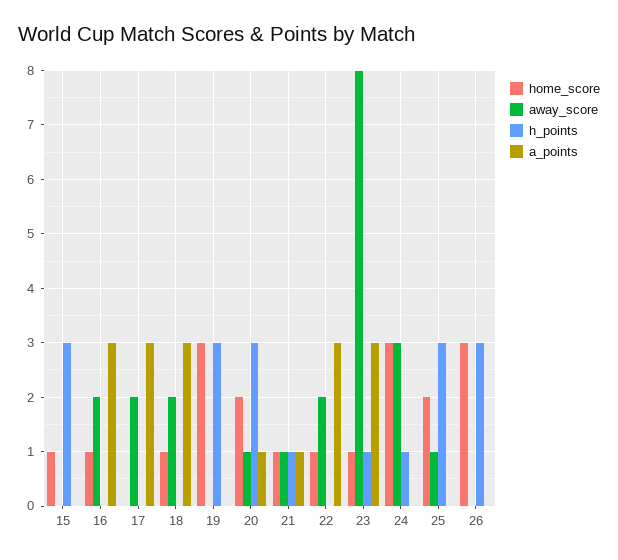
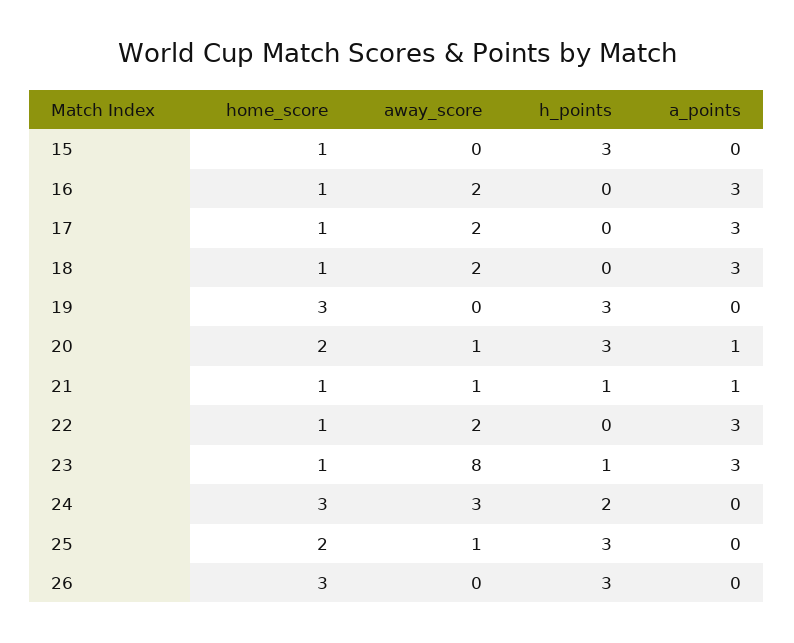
  {
    "home_score": {
      "15": 1,
      "16": 1,
-     "17": 0,
+     "17": 1,
      "18": 1,
      "19": 3,
      "20": 2,
      "21": 1,
      "22": 1,
      "23": 1,
      "24": 3,
      "25": 2,
      "26": 3
    },
    "away_score": {
      "15": 0,
      "16": 2,
      "17": 2,
      "18": 2,
      "19": 0,
      "20": 1,
      "21": 1,
      "22": 2,
      "23": 8,
      "24": 3,
      "25": 1,
      "26": 0
    },
    "h_points": {
      "15": 3,
      "16": 0,
      "17": 0,
      "18": 0,
      "19": 3,
      "20": 3,
      "21": 1,
      "22": 0,
      "23": 1,
-     "24": 1,
+     "24": 2,
      "25": 3,
      "26": 3
    },
    "a_points": {
      "15": 0,
      "16": 3,
      "17": 3,
      "18": 3,
      "19": 0,
      "20": 1,
      "21": 1,
      "22": 3,
      "23": 3,
      "24": 0,
      "25": 0,
      "26": 0
    }
  }

